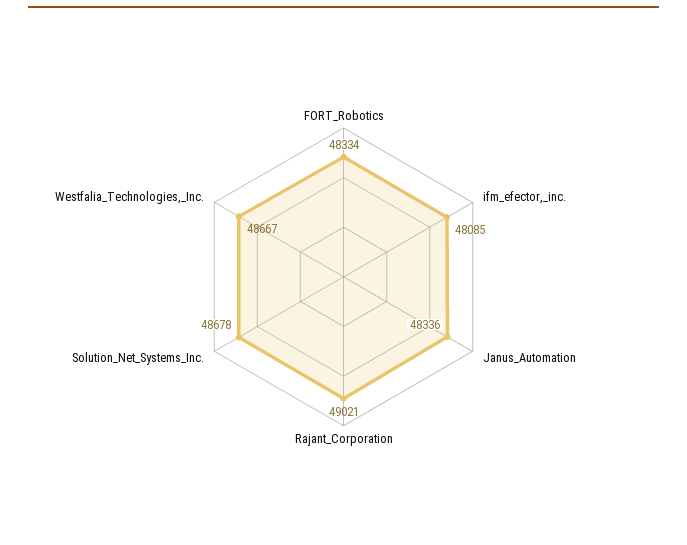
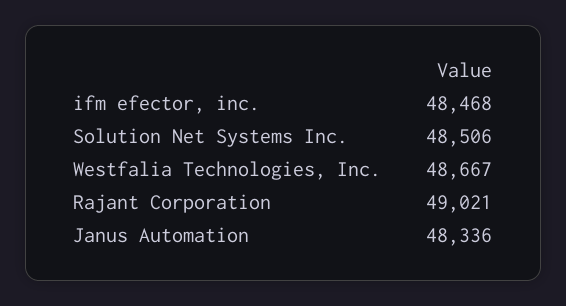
  {
-   "FORT_Robotics": 48334,
-   "ifm_efector,_inc.": 48085,
+   "ifm_efector,_inc.": 48468,
    "Janus_Automation": 48336,
    "Rajant_Corporation": 49021,
-   "Solution_Net_Systems_Inc.": 48678,
+   "Solution_Net_Systems_Inc.": 48506,
    "Westfalia_Technologies,_Inc.": 48667
  }

